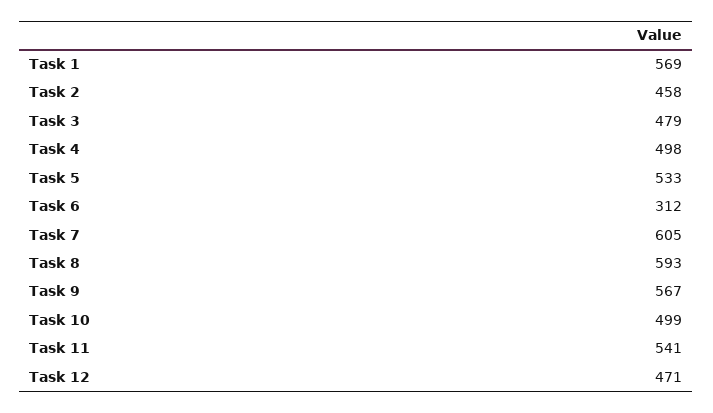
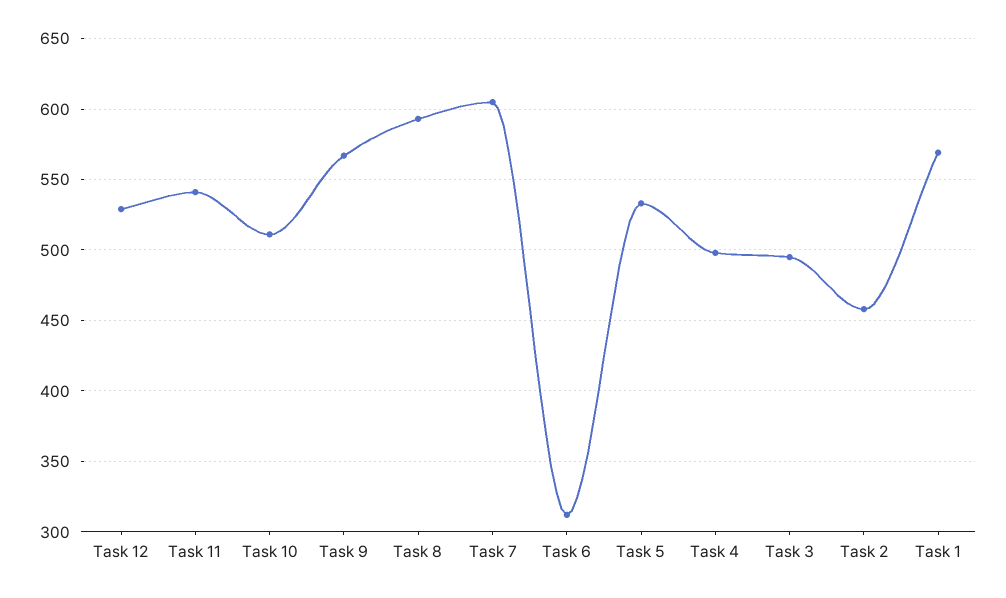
  {
    "Task 1": 569,
    "Task 2": 458,
-   "Task 3": 479,
+   "Task 3": 495,
    "Task 4": 498,
    "Task 5": 533,
    "Task 6": 312,
    "Task 7": 605,
    "Task 8": 593,
    "Task 9": 567,
-   "Task 10": 499,
+   "Task 10": 510,
    "Task 11": 541,
-   "Task 12": 471
+   "Task 12": 530
  }

